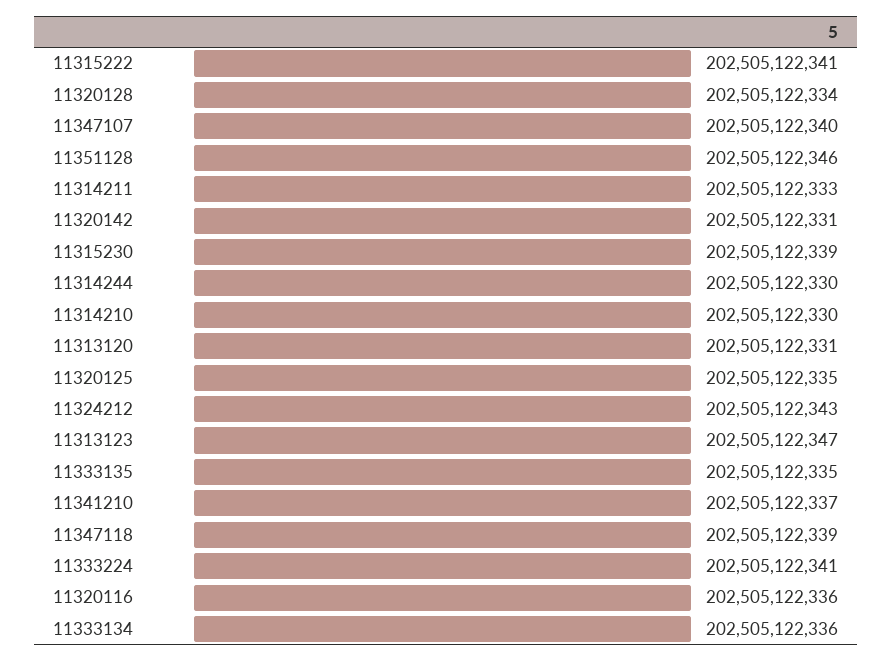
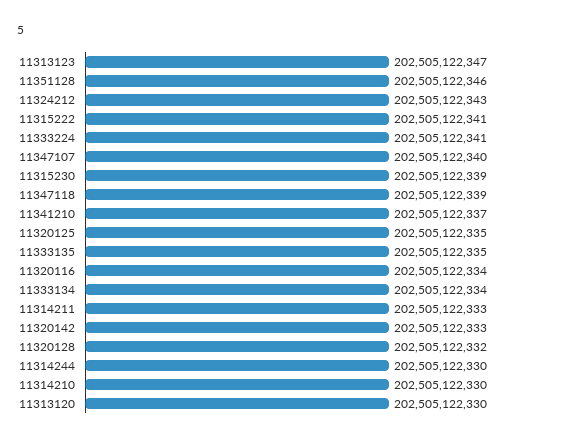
  {
    "11315222": 202505122341,
-   "11320128": 202505122334,
+   "11320128": 202505122332,
    "11347107": 202505122340,
    "11351128": 202505122346,
    "11314211": 202505122333,
-   "11320142": 202505122331,
+   "11320142": 202505122333,
    "11315230": 202505122339,
    "11314244": 202505122330,
    "11314210": 202505122330,
-   "11313120": 202505122331,
+   "11313120": 202505122330,
    "11320125": 202505122335,
    "11324212": 202505122343,
    "11313123": 202505122347,
    "11333135": 202505122335,
    "11341210": 202505122337,
    "11347118": 202505122339,
    "11333224": 202505122341,
-   "11320116": 202505122336,
+   "11320116": 202505122334,
-   "11333134": 202505122336
+   "11333134": 202505122334
  }

